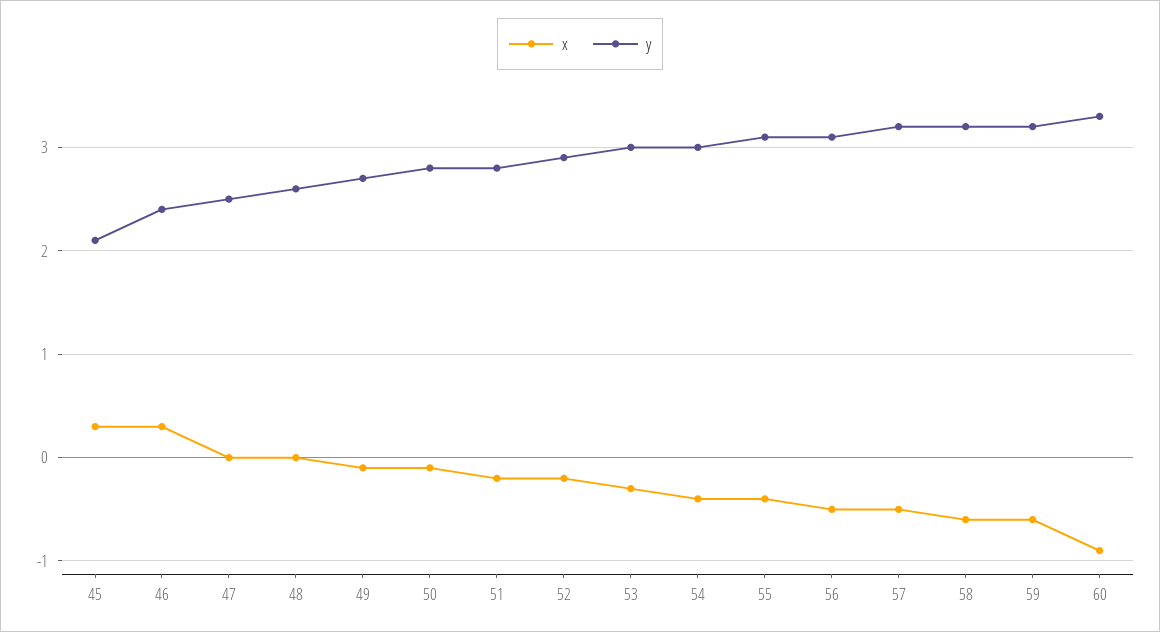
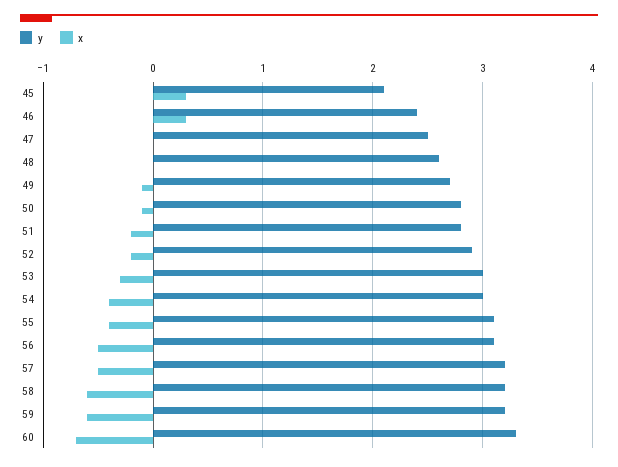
  {
    "x": {
      "45": 0.3,
      "46": 0.3,
      "47": 0,
      "48": 0,
      "49": -0.1,
      "50": -0.1,
      "51": -0.2,
      "52": -0.2,
      "53": -0.3,
      "54": -0.4,
      "55": -0.4,
      "56": -0.5,
      "57": -0.5,
      "58": -0.6,
      "59": -0.6,
-     "60": -0.9
+     "60": -0.7
    },
    "y": {
      "45": 2.1,
      "46": 2.4,
      "47": 2.5,
      "48": 2.6,
      "49": 2.7,
      "50": 2.8,
      "51": 2.8,
      "52": 2.9,
      "53": 3,
      "54": 3,
      "55": 3.1,
      "56": 3.1,
      "57": 3.2,
      "58": 3.2,
      "59": 3.2,
      "60": 3.3
    }
  }

